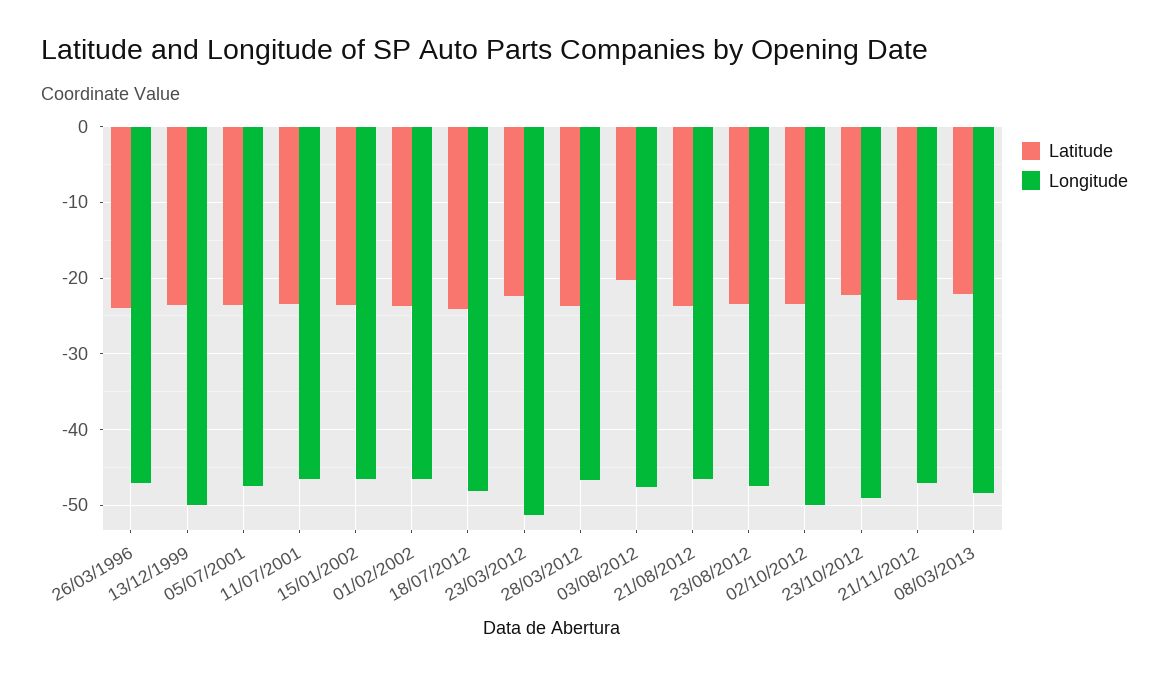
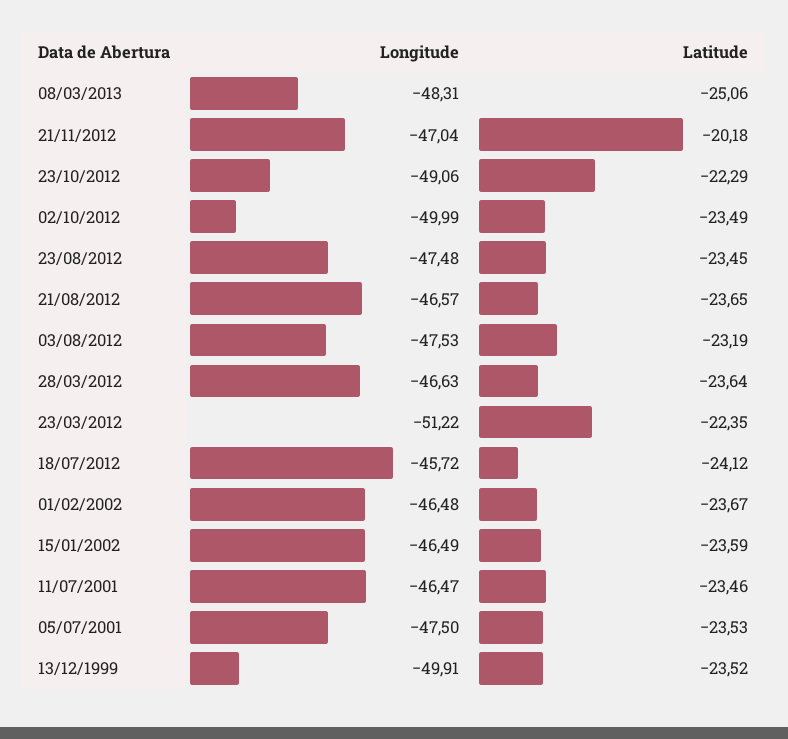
  {
    "Latitude": {
-     "26/03/1996": -24,
      "13/12/1999": -23.52,
      "05/07/2001": -23.53,
      "11/07/2001": -23.46,
      "15/01/2002": -23.59,
      "01/02/2002": -23.67,
      "18/07/2012": -24.12,
      "23/03/2012": -22.35,
      "28/03/2012": -23.64,
-     "03/08/2012": -20,
+     "03/08/2012": -23.19,
      "21/08/2012": -23.65,
      "23/08/2012": -23.45,
      "02/10/2012": -23.49,
      "23/10/2012": -22.29,
-     "21/11/2012": -23,
+     "21/11/2012": -20.18,
-     "08/03/2013": -22
+     "08/03/2013": -25.06
    },
    "Longitude": {
-     "26/03/1996": -47,
      "13/12/1999": -49.91,
      "05/07/2001": -47.5,
      "11/07/2001": -46.47,
      "15/01/2002": -46.49,
      "01/02/2002": -46.48,
-     "18/07/2012": -48,
+     "18/07/2012": -45.72,
      "23/03/2012": -51.22,
      "28/03/2012": -46.63,
      "03/08/2012": -47.53,
      "21/08/2012": -46.57,
      "23/08/2012": -47.48,
      "02/10/2012": -49.99,
      "23/10/2012": -49.06,
      "21/11/2012": -47.04,
      "08/03/2013": -48.31
    }
  }

